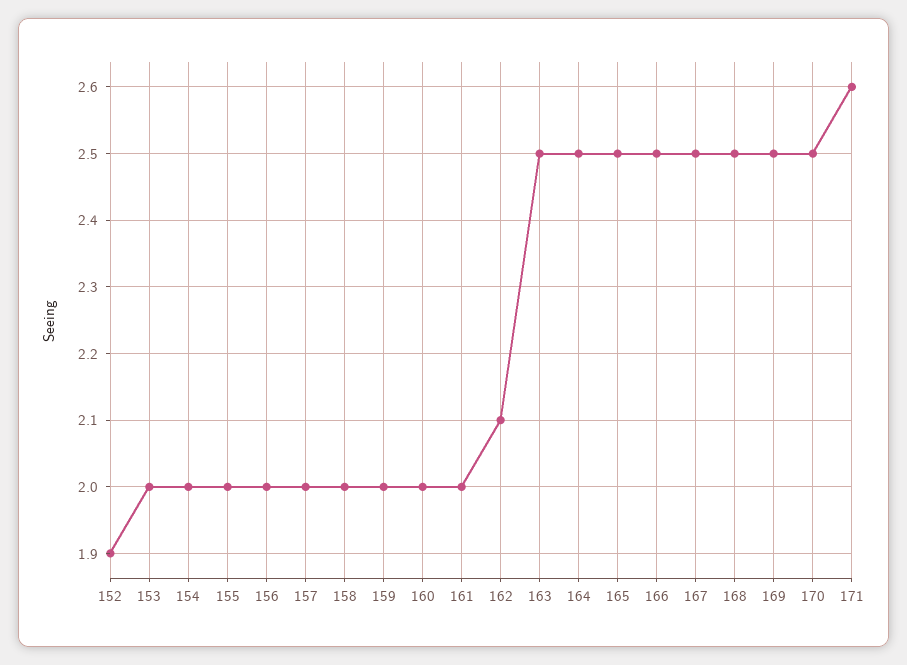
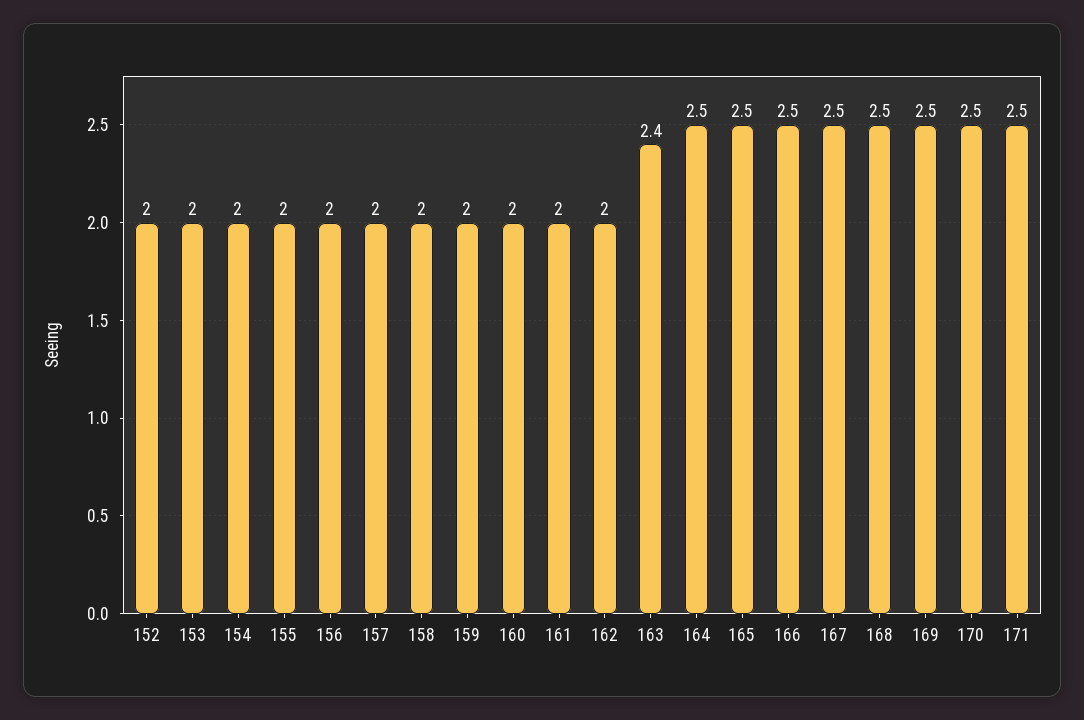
  {
-   "152": 1.9,
+   "152": 2,
    "153": 2,
    "154": 2,
    "155": 2,
    "156": 2,
    "157": 2,
    "158": 2,
    "159": 2,
    "160": 2,
    "161": 2,
-   "162": 2.1,
+   "162": 2,
-   "163": 2.5,
+   "163": 2.4,
    "164": 2.5,
    "165": 2.5,
    "166": 2.5,
    "167": 2.5,
    "168": 2.5,
    "169": 2.5,
    "170": 2.5,
-   "171": 2.6
+   "171": 2.5
  }

